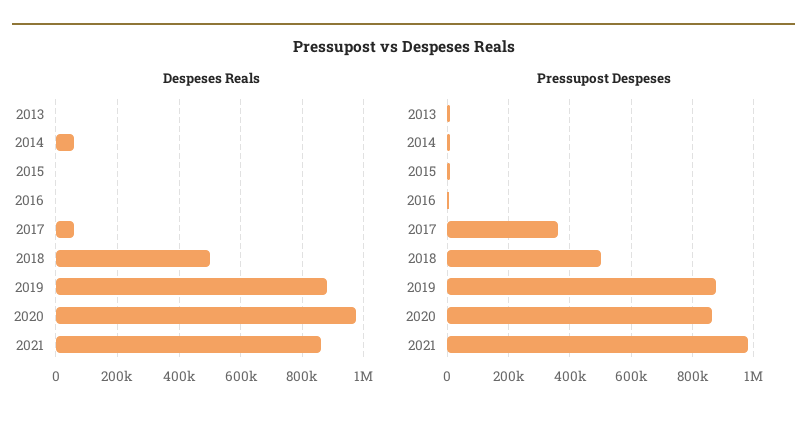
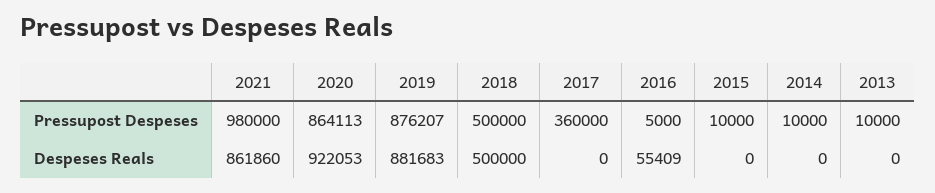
  {
    "Despeses Reals": {
      "2013": 0,
-     "2014": 60000,
+     "2014": 0,
      "2015": 0,
-     "2016": 0,
+     "2016": 55409,
-     "2017": 60000,
+     "2017": 0,
      "2018": 500000,
      "2019": 881683,
-     "2020": 980000,
+     "2020": 922053,
      "2021": 861860
    },
    "Pressupost Despeses": {
      "2013": 10000,
      "2014": 10000,
      "2015": 10000,
      "2016": 5000,
      "2017": 360000,
      "2018": 500000,
      "2019": 876207,
      "2020": 864113,
      "2021": 980000
    }
  }

